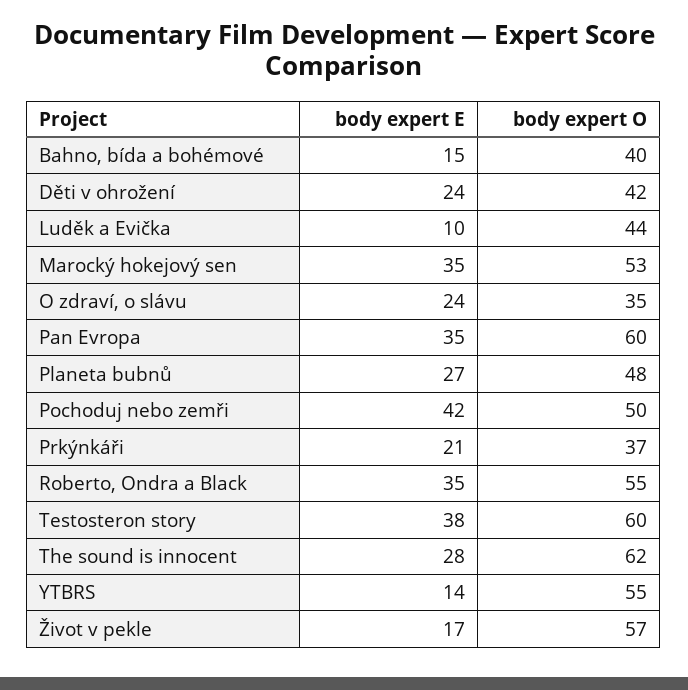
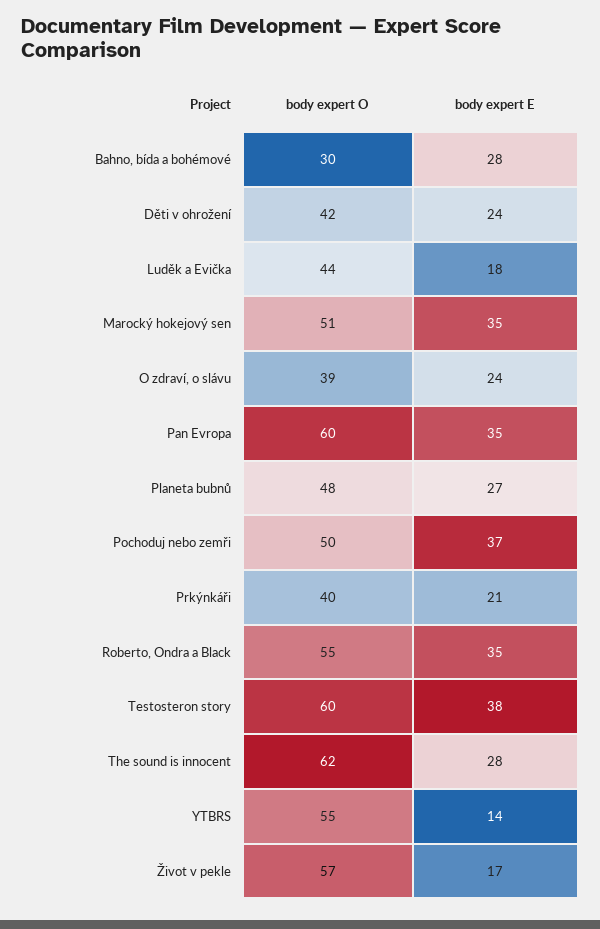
  {
    "body expert E": {
-     "Bahno, bída a bohémové": 15,
+     "Bahno, bída a bohémové": 28,
      "Děti v ohrožení": 24,
-     "Luděk a Evička": 10,
+     "Luděk a Evička": 18,
      "Marocký hokejový sen": 35,
      "O zdraví, o slávu": 24,
      "Pan Evropa": 35,
      "Planeta bubnů": 27,
-     "Pochoduj nebo zemři": 42,
+     "Pochoduj nebo zemři": 37,
      "Prkýnkáři": 21,
      "Roberto, Ondra a Black": 35,
      "Testosteron story": 38,
      "The sound is innocent": 28,
      "YTBRS": 14,
      "Život v pekle": 17
    },
    "body expert O": {
-     "Bahno, bída a bohémové": 40,
+     "Bahno, bída a bohémové": 30,
      "Děti v ohrožení": 42,
      "Luděk a Evička": 44,
-     "Marocký hokejový sen": 53,
+     "Marocký hokejový sen": 51,
-     "O zdraví, o slávu": 35,
+     "O zdraví, o slávu": 39,
      "Pan Evropa": 60,
      "Planeta bubnů": 48,
      "Pochoduj nebo zemři": 50,
-     "Prkýnkáři": 37,
+     "Prkýnkáři": 40,
      "Roberto, Ondra a Black": 55,
      "Testosteron story": 60,
      "The sound is innocent": 62,
      "YTBRS": 55,
      "Život v pekle": 57
    }
  }

